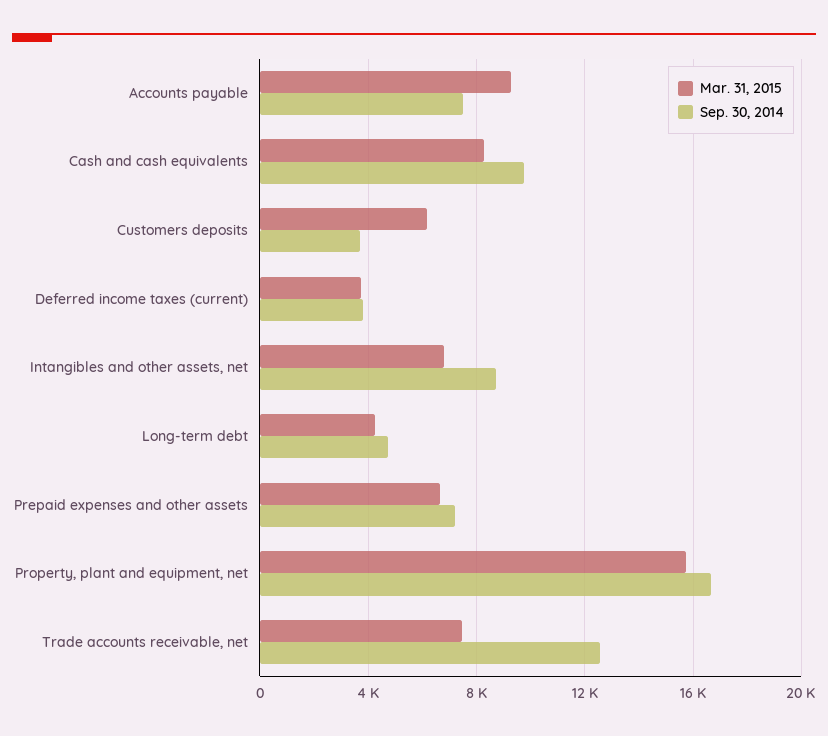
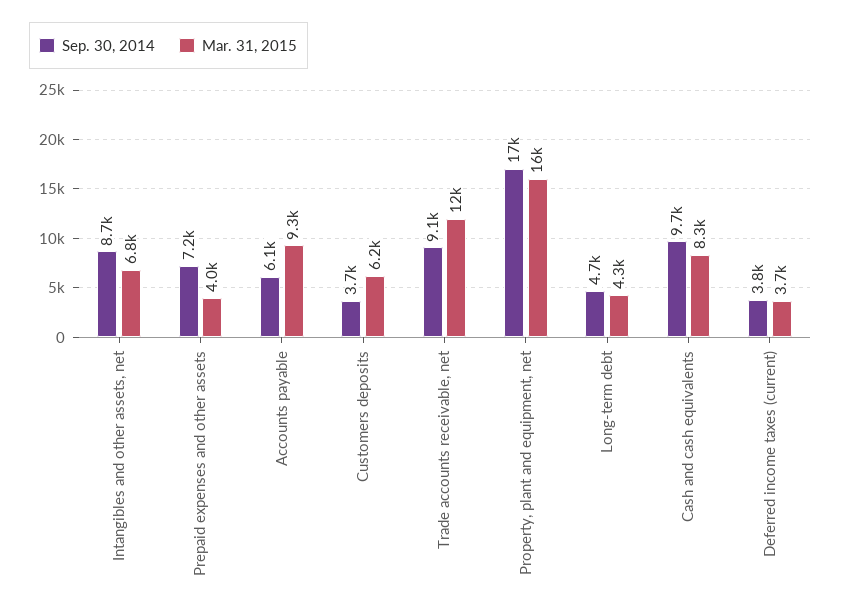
  {
    "Mar. 31, 2015": {
      "Accounts payable": 9300,
      "Cash and cash equivalents": 8300,
      "Customers deposits": 6200,
      "Deferred income taxes (current)": 3700,
      "Intangibles and other assets, net": 6800,
      "Long-term debt": 4300,
-     "Prepaid expenses and other assets": 6500,
+     "Prepaid expenses and other assets": 4000,
      "Property, plant and equipment, net": 16000,
-     "Trade accounts receivable, net": 7500
+     "Trade accounts receivable, net": 12000
    },
    "Sep. 30, 2014": {
-     "Accounts payable": 7500,
+     "Accounts payable": 6100,
      "Cash and cash equivalents": 9700,
      "Customers deposits": 3700,
      "Deferred income taxes (current)": 3800,
      "Intangibles and other assets, net": 8700,
      "Long-term debt": 4700,
      "Prepaid expenses and other assets": 7200,
      "Property, plant and equipment, net": 17000,
-     "Trade accounts receivable, net": 12500
+     "Trade accounts receivable, net": 9100
    }
  }

